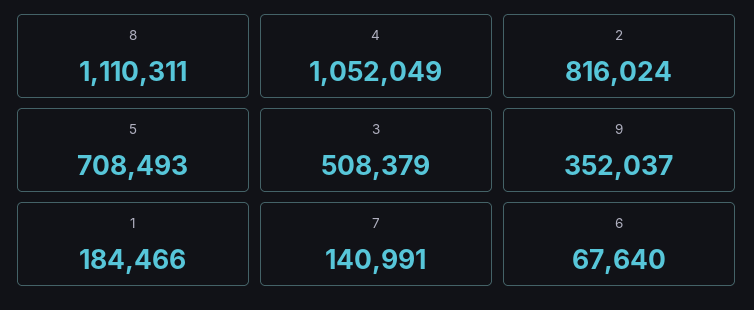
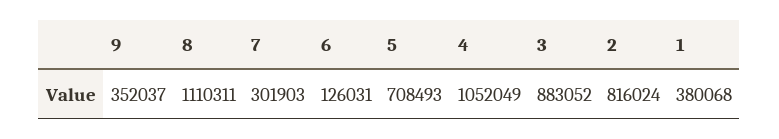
  {
    "8": 1110311,
    "4": 1052049,
    "2": 816024,
    "5": 708493,
-   "3": 508379,
+   "3": 883052,
    "9": 352037,
-   "1": 184466,
+   "1": 380068,
-   "7": 140991,
+   "7": 301903,
-   "6": 67640
+   "6": 126031
  }

